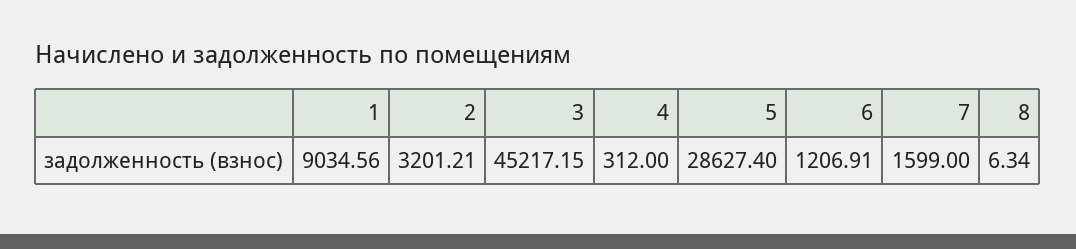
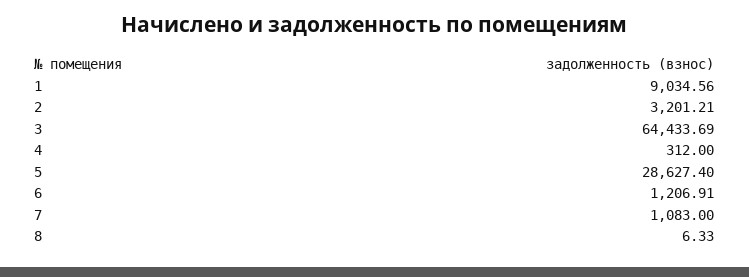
  {
    "1": 9034.56,
    "2": 3201.21,
-   "3": 45217.15,
+   "3": 64433.69,
    "4": 312,
    "5": 28627.4,
    "6": 1206.91,
-   "7": 1599,
+   "7": 1083,
-   "8": 6.34
+   "8": 6.33
  }

